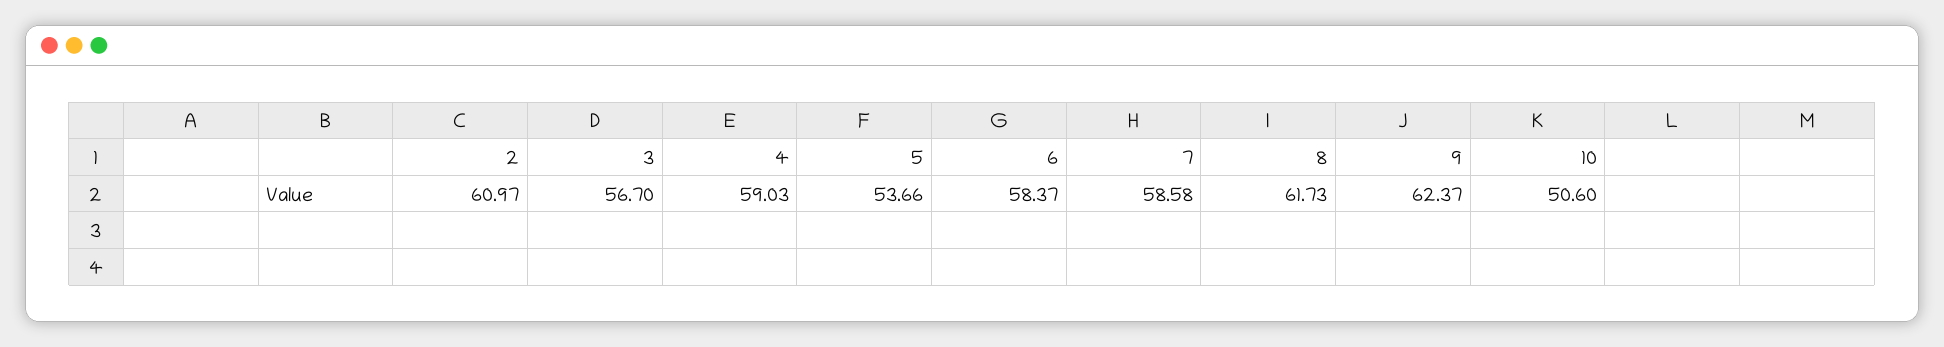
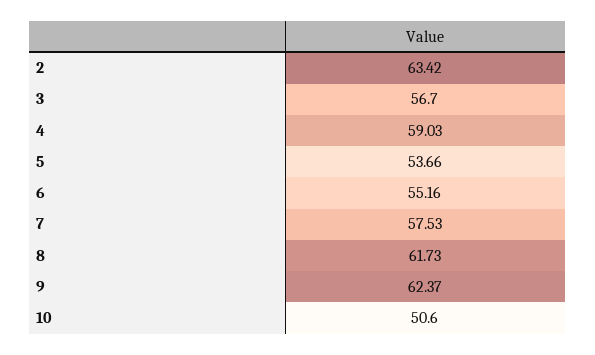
  {
-   "2": 60.97,
+   "2": 63.42,
    "3": 56.7,
    "4": 59.03,
    "5": 53.66,
-   "6": 58.37,
+   "6": 55.16,
-   "7": 58.58,
+   "7": 57.53,
    "8": 61.73,
    "9": 62.37,
    "10": 50.6
  }

